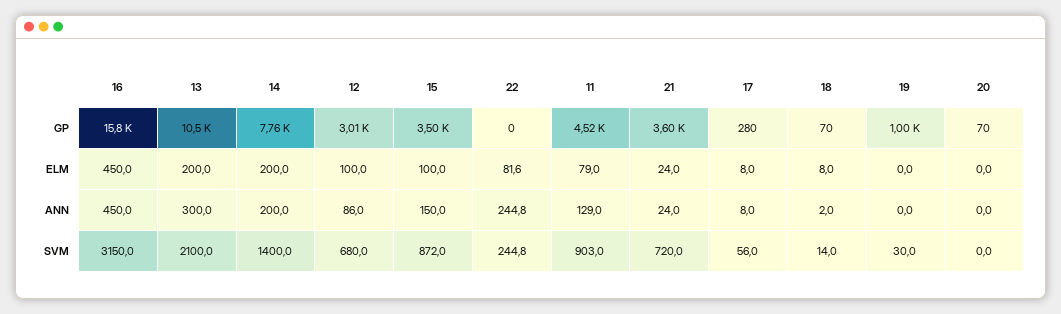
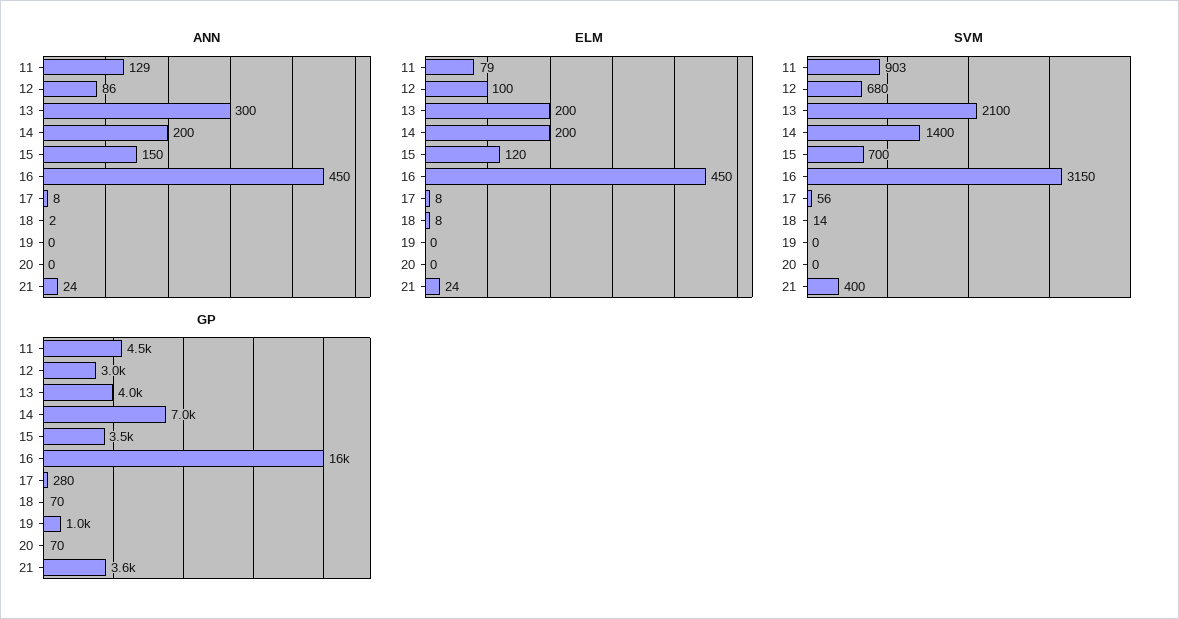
  {
    "GP": {
      "16": 15800,
-     "13": 10500,
+     "13": 4000,
-     "14": 7760,
+     "14": 7000,
      "12": 3010,
      "15": 3500,
-     "22": 0,
      "11": 4520,
      "21": 3600,
      "17": 280,
      "18": 70,
      "19": 1000,
      "20": 70
    },
    "ELM": {
      "16": 450,
      "13": 200,
      "14": 200,
      "12": 100,
-     "15": 100,
+     "15": 120,
-     "22": 81.6,
      "11": 79,
      "21": 24,
      "17": 8,
      "18": 8,
      "19": 0,
      "20": 0
    },
    "ANN": {
      "16": 450,
      "13": 300,
      "14": 200,
      "12": 86,
      "15": 150,
-     "22": 244.8,
      "11": 129,
      "21": 24,
      "17": 8,
      "18": 2,
      "19": 0,
      "20": 0
    },
    "SVM": {
      "16": 3150,
      "13": 2100,
      "14": 1400,
      "12": 680,
-     "15": 872,
+     "15": 700,
-     "22": 244.8,
      "11": 903,
-     "21": 720,
+     "21": 400,
      "17": 56,
      "18": 14,
-     "19": 30,
+     "19": 0,
      "20": 0
    }
  }

